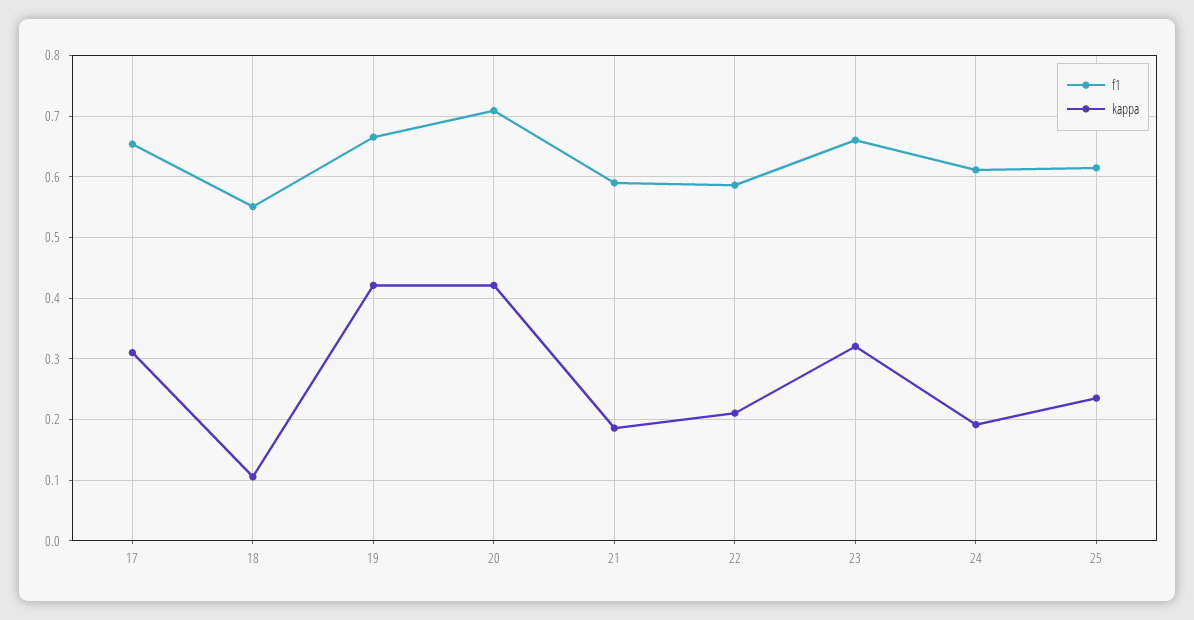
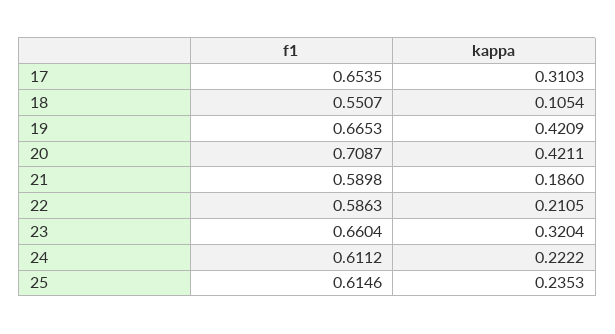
  {
    "f1": {
      "17": 0.6535,
      "18": 0.5507,
      "19": 0.6653,
      "20": 0.7087,
      "21": 0.5898,
      "22": 0.5863,
      "23": 0.6604,
      "24": 0.6112,
      "25": 0.6146
    },
    "kappa": {
      "17": 0.3103,
      "18": 0.1054,
      "19": 0.4209,
      "20": 0.4211,
      "21": 0.186,
      "22": 0.2105,
      "23": 0.3204,
-     "24": 0.19,
+     "24": 0.2222,
      "25": 0.2353
    }
  }

